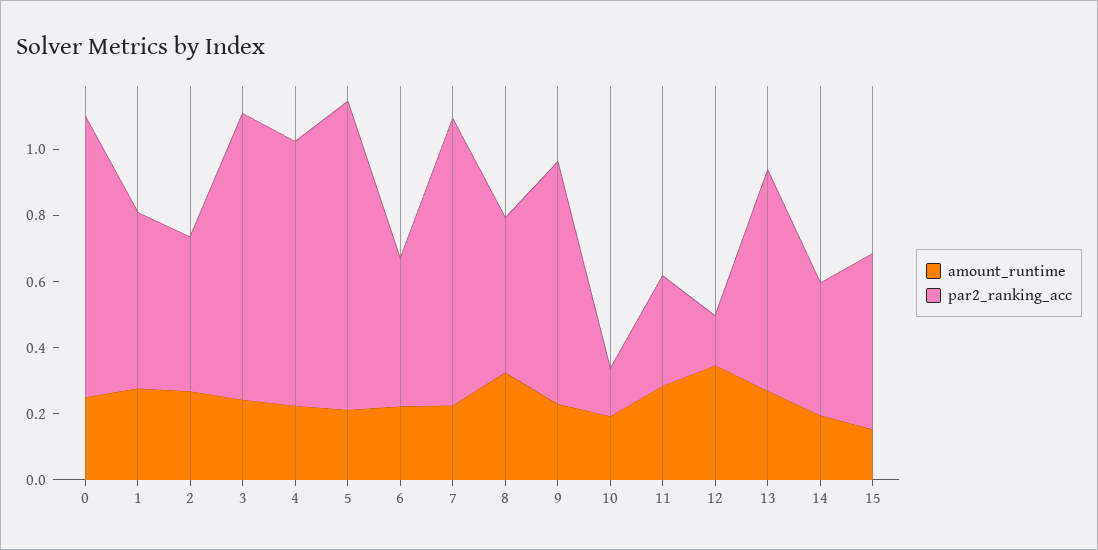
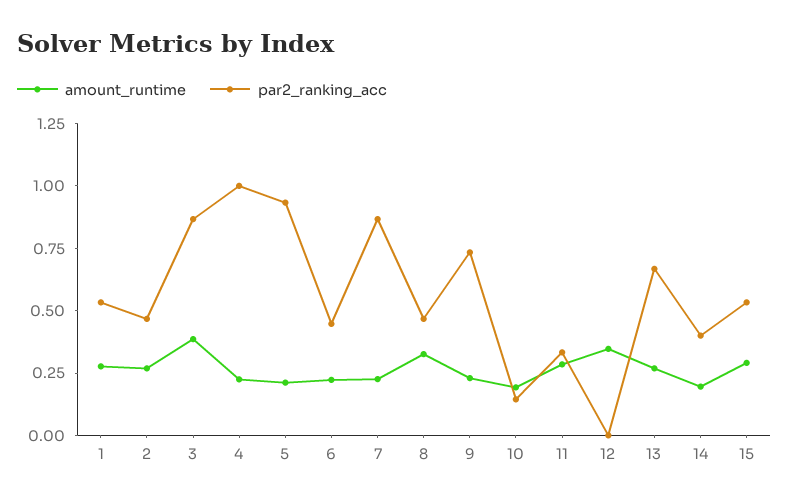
  {
    "amount_runtime": {
-     "0": 0.25,
      "1": 0.3,
      "2": 0.25,
-     "3": 0.25,
+     "3": 0.4,
      "4": 0.2,
      "5": 0.2,
      "6": 0.2,
      "7": 0.25,
      "8": 0.35,
      "9": 0.25,
      "10": 0.2,
      "11": 0.3,
      "12": 0.35,
      "13": 0.25,
      "14": 0.2,
-     "15": 0.15
+     "15": 0.3
    },
    "par2_ranking_acc": {
-     "0": 0.85,
      "1": 0.55,
      "2": 0.45,
      "3": 0.85,
-     "4": 0.8,
+     "4": 1,
      "5": 0.95,
      "6": 0.45,
      "7": 0.85,
      "8": 0.45,
      "9": 0.75,
      "10": 0.15,
      "11": 0.35,
-     "12": 0.15,
+     "12": 0,
      "13": 0.65,
      "14": 0.4,
      "15": 0.55
    }
  }

